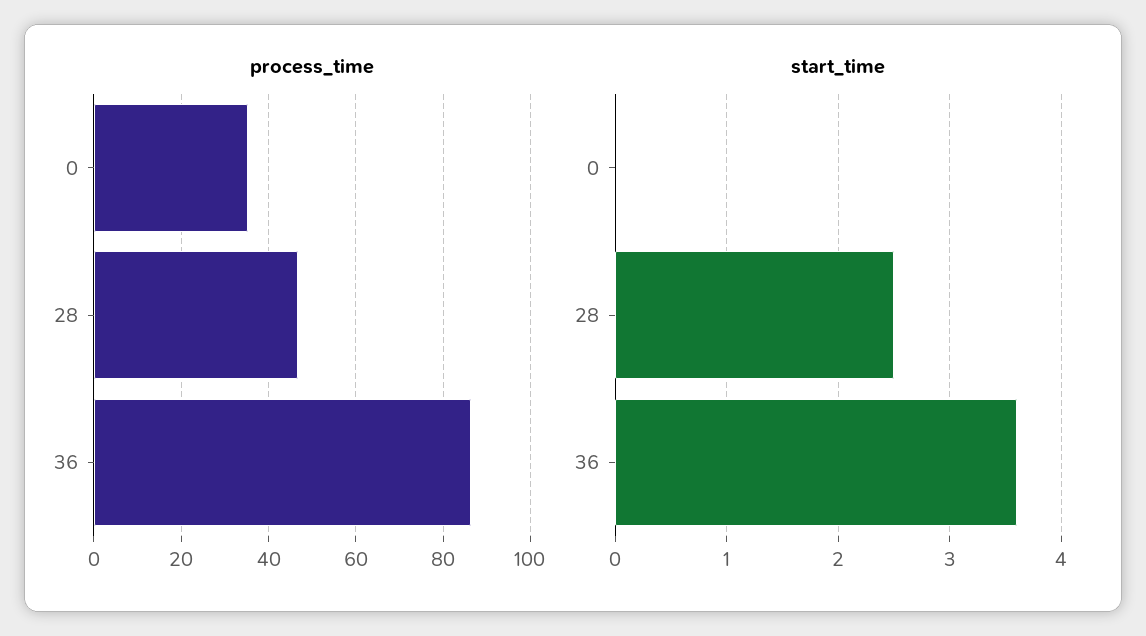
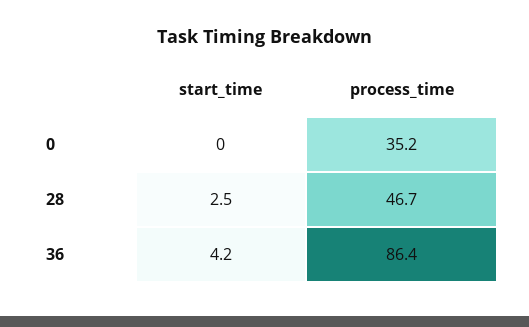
  {
    "process_time": {
      "0": 35.2,
      "28": 46.7,
      "36": 86.4
    },
    "start_time": {
      "0": 0,
      "28": 2.5,
-     "36": 3.6
+     "36": 4.2
    }
  }

